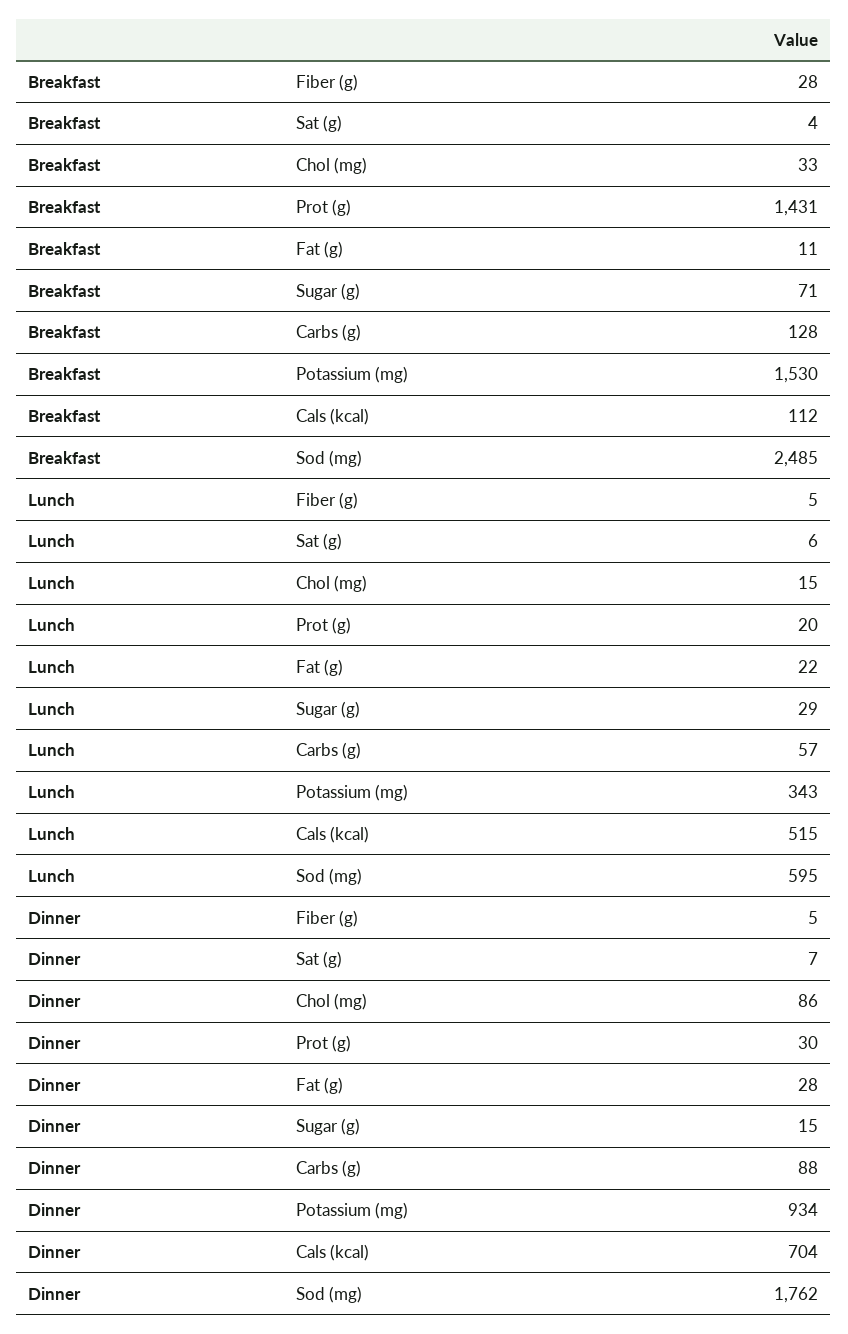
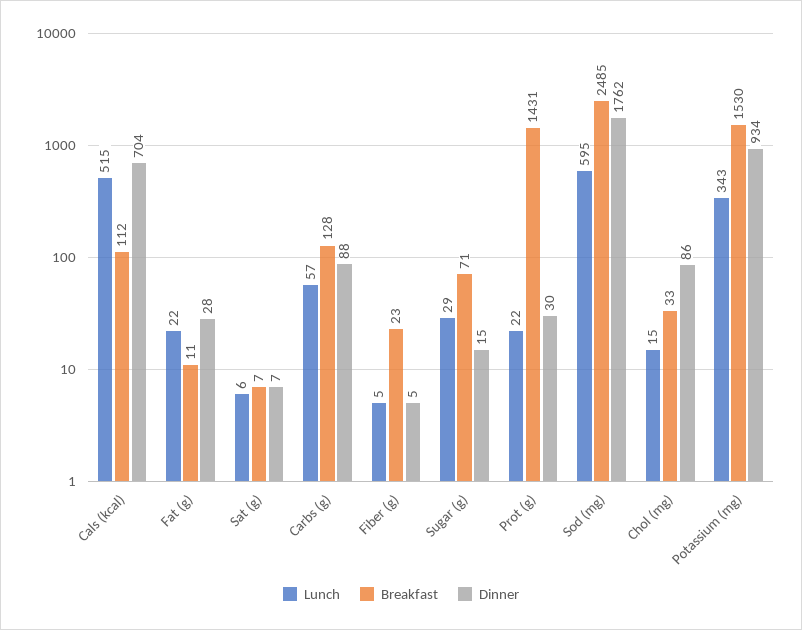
  {
    "Breakfast": {
-     "Fiber (g)": 28,
+     "Fiber (g)": 23,
-     "Sat (g)": 4,
+     "Sat (g)": 7,
      "Chol (mg)": 33,
      "Prot (g)": 1431,
      "Fat (g)": 11,
      "Sugar (g)": 71,
      "Carbs (g)": 128,
      "Potassium (mg)": 1530,
      "Cals (kcal)": 112,
      "Sod (mg)": 2485
    },
    "Lunch": {
      "Fiber (g)": 5,
      "Sat (g)": 6,
      "Chol (mg)": 15,
-     "Prot (g)": 20,
+     "Prot (g)": 22,
      "Fat (g)": 22,
      "Sugar (g)": 29,
      "Carbs (g)": 57,
      "Potassium (mg)": 343,
      "Cals (kcal)": 515,
      "Sod (mg)": 595
    },
    "Dinner": {
      "Fiber (g)": 5,
      "Sat (g)": 7,
      "Chol (mg)": 86,
      "Prot (g)": 30,
      "Fat (g)": 28,
      "Sugar (g)": 15,
      "Carbs (g)": 88,
      "Potassium (mg)": 934,
      "Cals (kcal)": 704,
      "Sod (mg)": 1762
    }
  }

